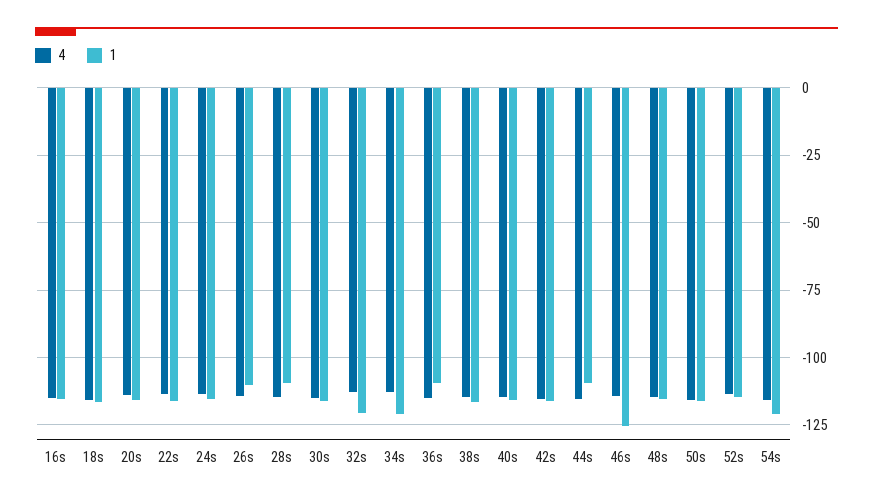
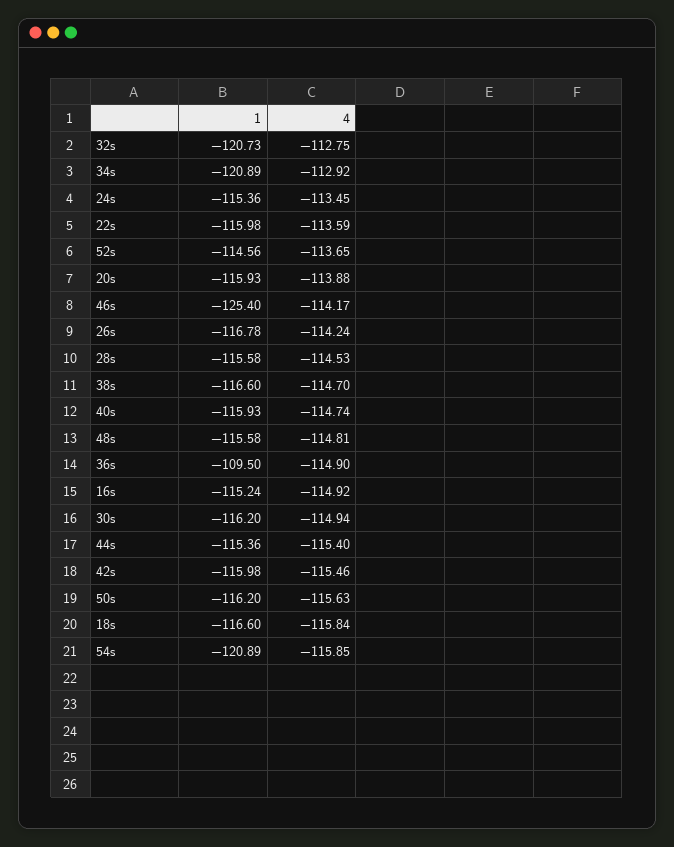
  {
    "4": {
      "16s": -114.92,
      "18s": -115.84,
      "20s": -113.88,
      "22s": -113.59,
      "24s": -113.45,
      "26s": -114.24,
      "28s": -114.53,
      "30s": -114.94,
      "32s": -112.75,
      "34s": -112.92,
      "36s": -114.9,
      "38s": -114.7,
      "40s": -114.74,
      "42s": -115.46,
      "44s": -115.4,
      "46s": -114.17,
      "48s": -114.81,
      "50s": -115.63,
      "52s": -113.65,
      "54s": -115.85
    },
    "1": {
      "16s": -115.24,
      "18s": -116.6,
      "20s": -115.93,
      "22s": -115.98,
      "24s": -115.36,
-     "26s": -110,
+     "26s": -116.78,
-     "28s": -110,
+     "28s": -115.58,
      "30s": -116.2,
      "32s": -120.73,
      "34s": -120.89,
      "36s": -109.5,
      "38s": -116.6,
      "40s": -115.93,
      "42s": -115.98,
-     "44s": -110,
+     "44s": -115.36,
      "46s": -125.4,
      "48s": -115.58,
      "50s": -116.2,
      "52s": -114.56,
      "54s": -120.89
    }
  }

